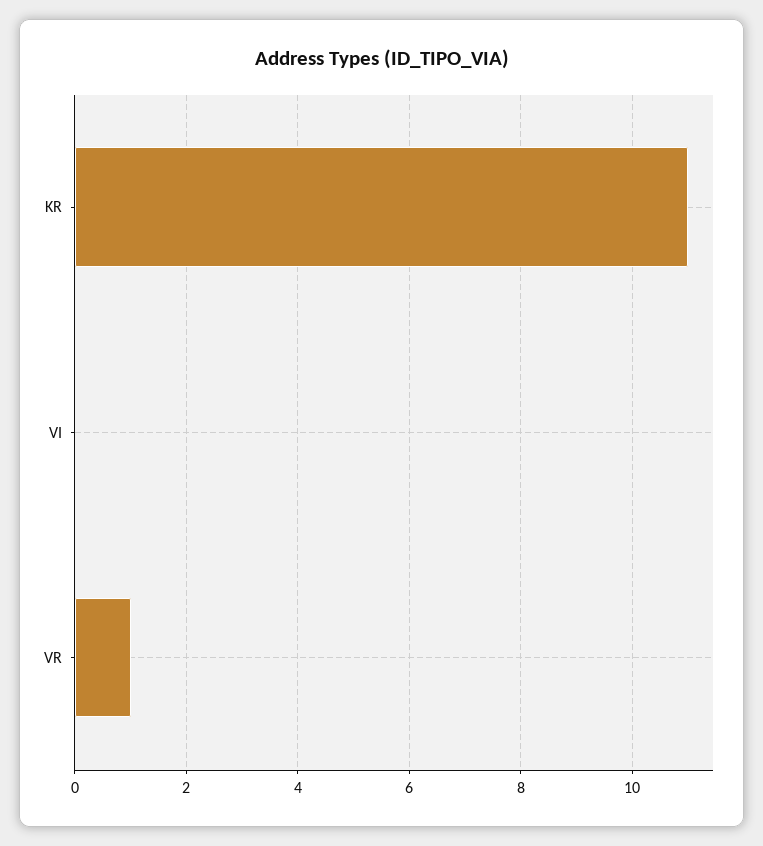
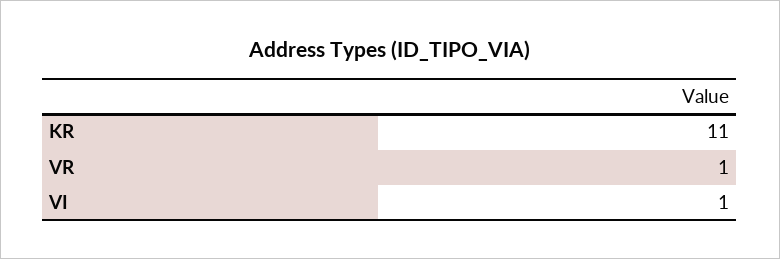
  {
    "KR": 11,
-   "VI": 0,
+   "VI": 1,
    "VR": 1
  }

